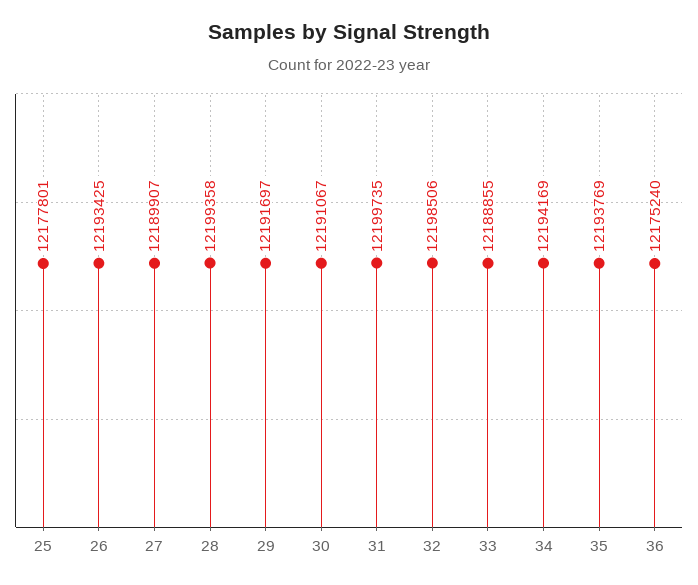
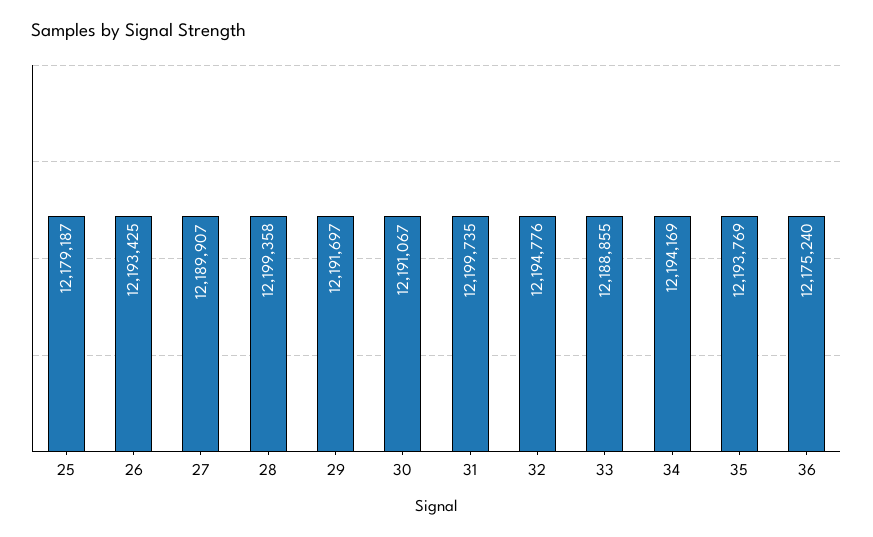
  {
-   "25": 12177801,
+   "25": 12179187,
    "26": 12193425,
    "27": 12189907,
    "28": 12199358,
    "29": 12191697,
    "30": 12191067,
    "31": 12199735,
-   "32": 12198506,
+   "32": 12194776,
    "33": 12188855,
    "34": 12194169,
    "35": 12193769,
    "36": 12175240
  }

